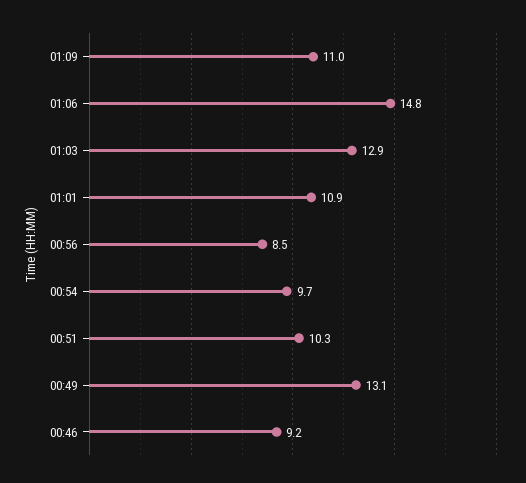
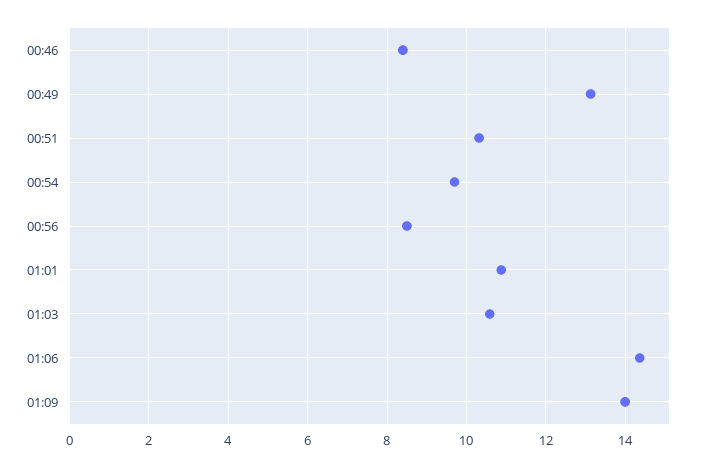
  {
-   "01:09": 11,
+   "01:09": 14,
-   "01:06": 14.8,
+   "01:06": 14.4,
-   "01:03": 12.9,
+   "01:03": 10.6,
    "01:01": 10.9,
    "00:56": 8.5,
    "00:54": 9.7,
    "00:51": 10.3,
    "00:49": 13.1,
-   "00:46": 9.2
+   "00:46": 8.4
  }

